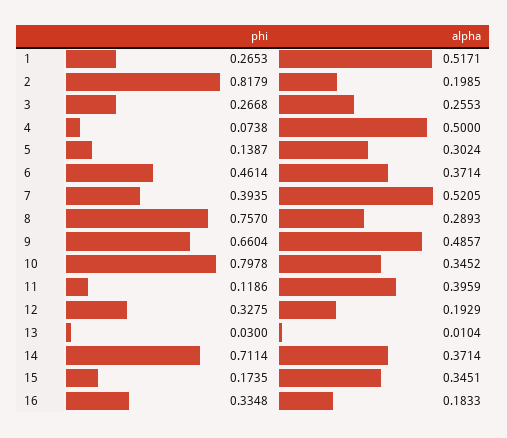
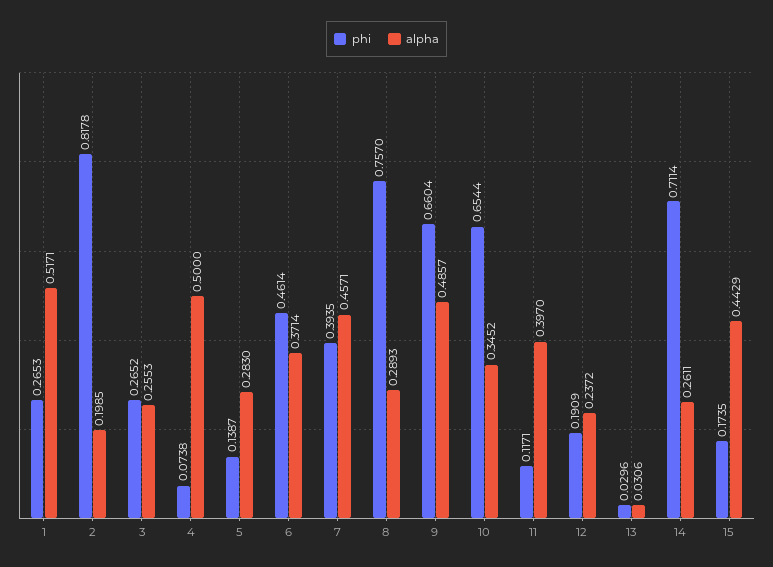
  {
    "phi": {
      "1": 0.2653,
-     "2": 0.8179,
+     "2": 0.8178,
-     "3": 0.2668,
+     "3": 0.2652,
      "4": 0.0738,
      "5": 0.1387,
      "6": 0.4614,
      "7": 0.3935,
      "8": 0.757,
      "9": 0.6604,
-     "10": 0.7978,
+     "10": 0.6544,
-     "11": 0.1186,
+     "11": 0.1171,
-     "12": 0.3275,
+     "12": 0.1909,
-     "13": 0.03,
+     "13": 0.0296,
      "14": 0.7114,
-     "15": 0.1735,
+     "15": 0.1735
-     "16": 0.3348
    },
    "alpha": {
      "1": 0.5171,
      "2": 0.1985,
      "3": 0.2553,
      "4": 0.5,
-     "5": 0.3024,
+     "5": 0.283,
      "6": 0.3714,
-     "7": 0.5205,
+     "7": 0.4571,
      "8": 0.2893,
      "9": 0.4857,
      "10": 0.3452,
-     "11": 0.3959,
+     "11": 0.397,
-     "12": 0.1929,
+     "12": 0.2372,
-     "13": 0.0104,
+     "13": 0.0306,
-     "14": 0.3714,
+     "14": 0.2611,
-     "15": 0.3451,
+     "15": 0.4429
-     "16": 0.1833
    }
  }

